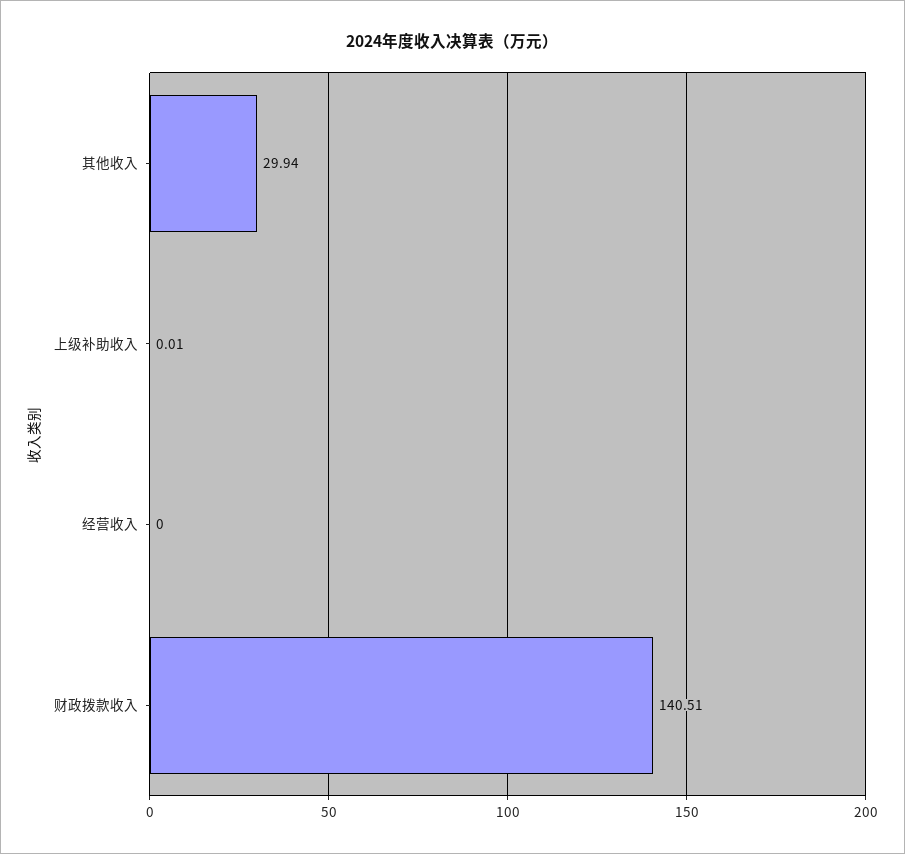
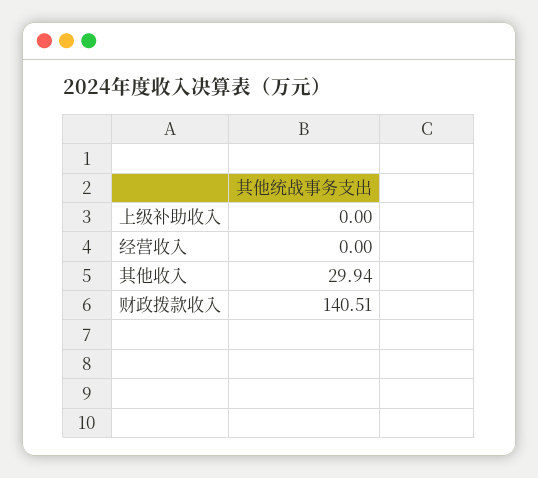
  {
    "其他收入": 29.94,
-   "上级补助收入": 0.01,
+   "上级补助收入": 0,
    "经营收入": 0,
    "财政拨款收入": 140.51
  }

